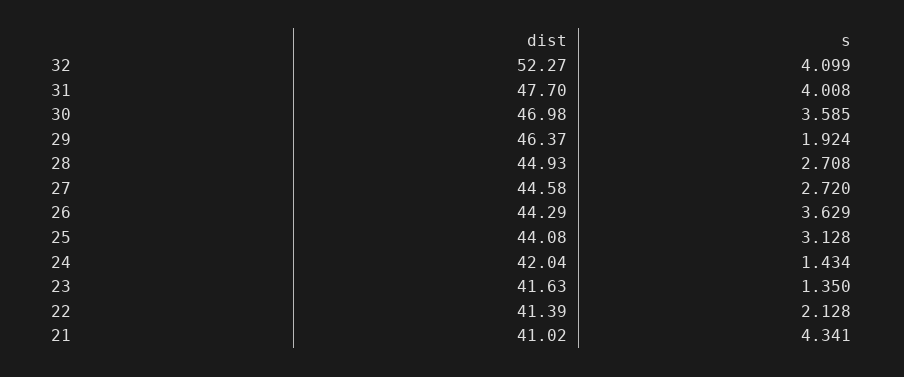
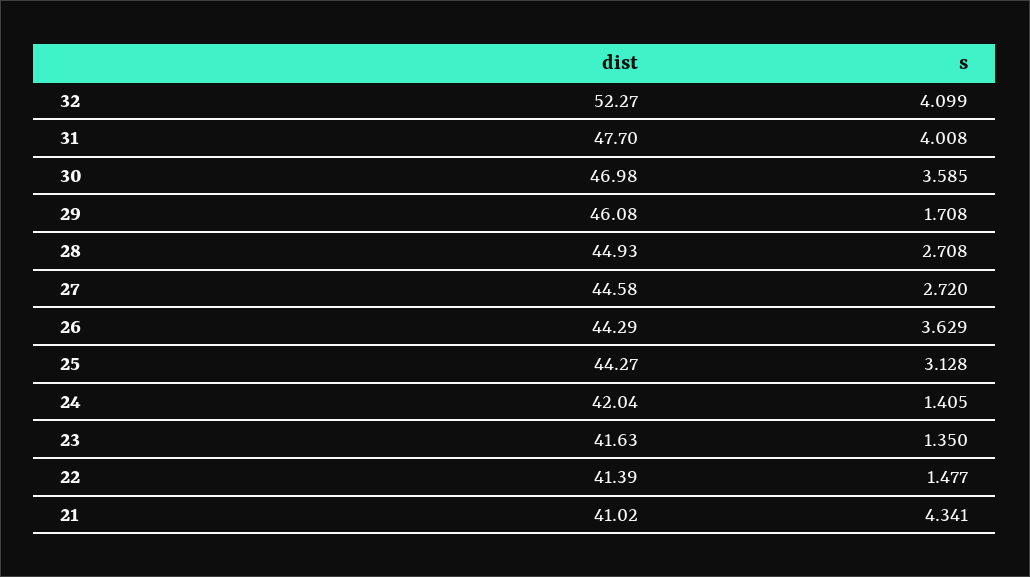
  {
    "dist": {
      "32": 52.27,
      "31": 47.7,
      "30": 46.98,
-     "29": 46.37,
+     "29": 46.08,
      "28": 44.93,
      "27": 44.58,
      "26": 44.29,
-     "25": 44.08,
+     "25": 44.27,
      "24": 42.04,
      "23": 41.63,
      "22": 41.39,
      "21": 41.02
    },
    "s": {
      "32": 4.099,
      "31": 4.008,
      "30": 3.585,
-     "29": 1.924,
+     "29": 1.708,
      "28": 2.708,
      "27": 2.72,
      "26": 3.629,
      "25": 3.128,
-     "24": 1.434,
+     "24": 1.405,
      "23": 1.35,
-     "22": 2.128,
+     "22": 1.477,
      "21": 4.341
    }
  }

